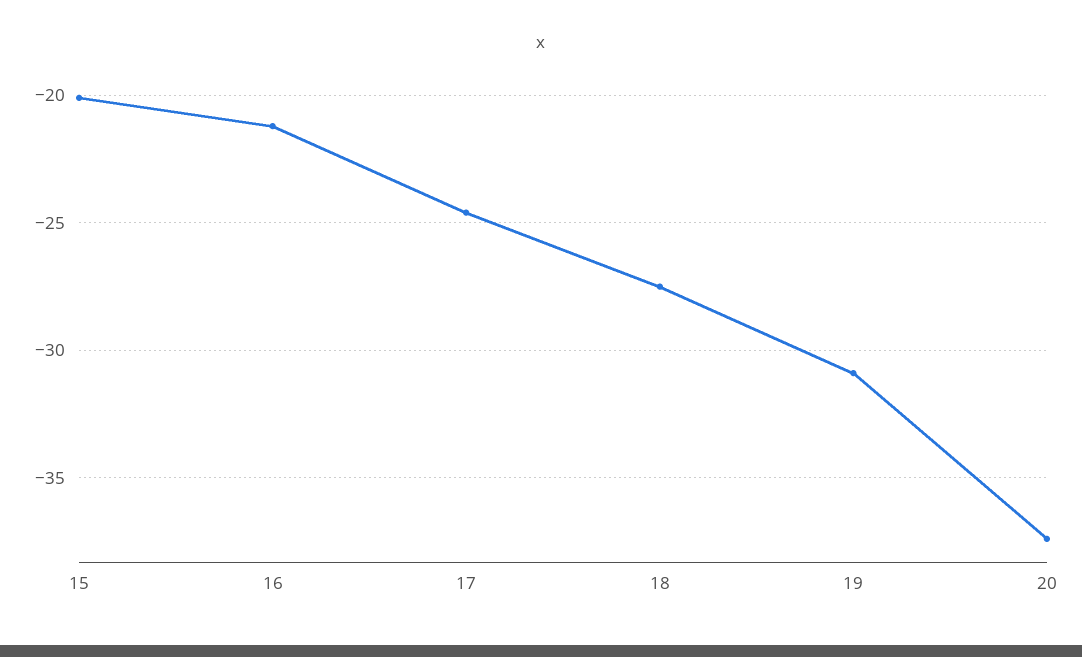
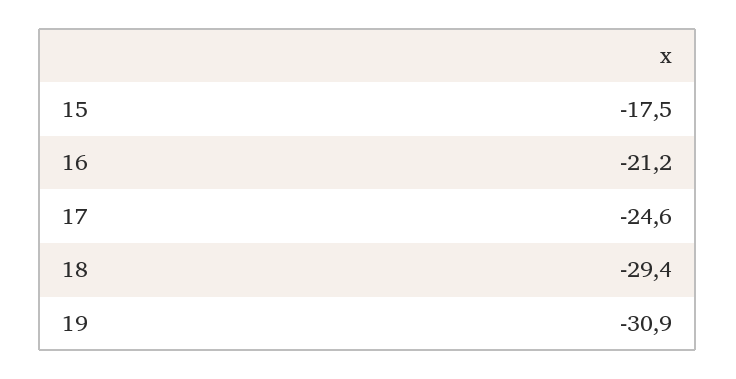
  {
-   "15": -20,
+   "15": -17.5,
    "16": -21.2,
    "17": -24.6,
-   "18": -27.5,
+   "18": -29.4,
-   "19": -30.9,
+   "19": -30.9
-   "20": -37.5
  }

